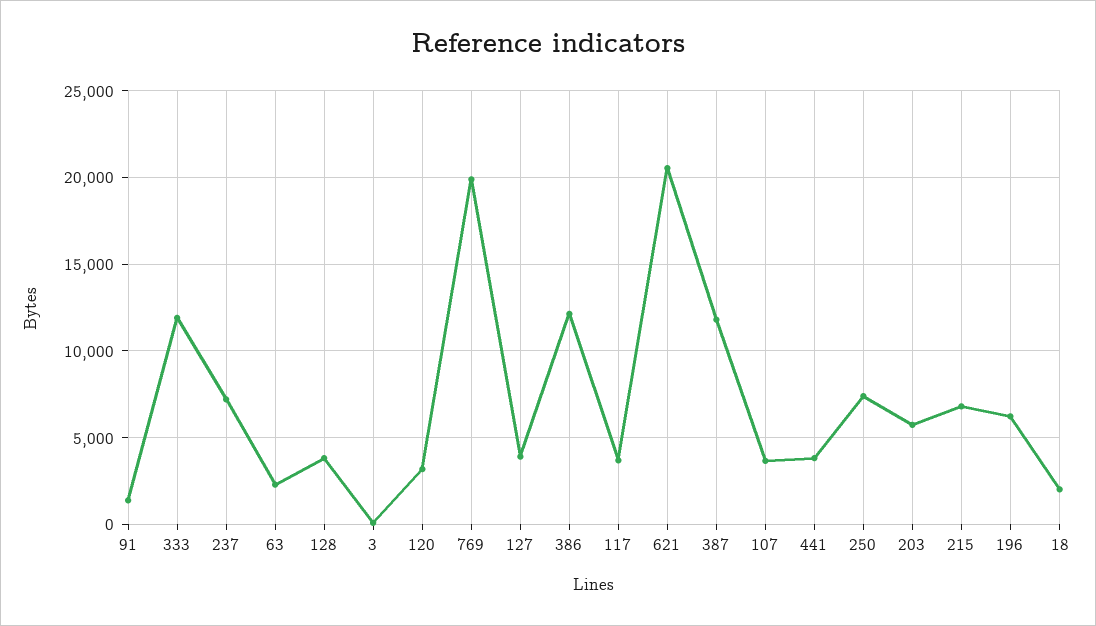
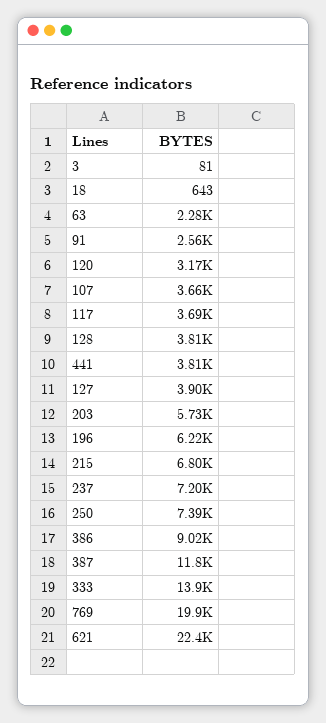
  {
-   "91": 1500,
+   "91": 2560,
-   "333": 12000,
+   "333": 13900,
    "237": 7200,
    "63": 2280,
    "128": 3810,
    "3": 81,
    "120": 3170,
    "769": 19900,
    "127": 3900,
-   "386": 12000,
+   "386": 9020,
    "117": 3690,
-   "621": 20500,
+   "621": 22400,
    "387": 11800,
    "107": 3660,
    "441": 3810,
    "250": 7390,
    "203": 5730,
    "215": 6800,
    "196": 6220,
-   "18": 2000
+   "18": 643
  }

